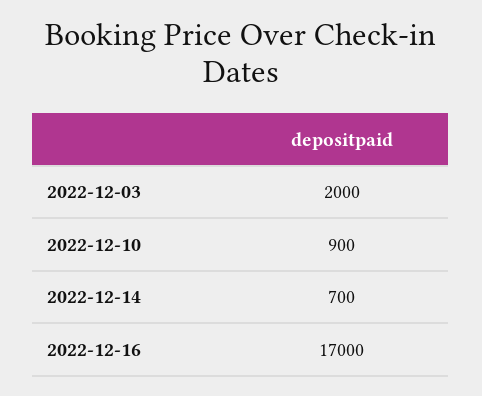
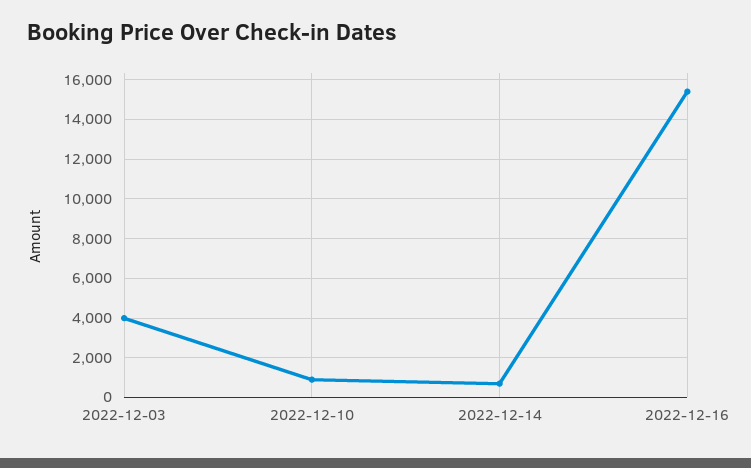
  {
-   "2022-12-03": 2000,
+   "2022-12-03": 4000,
    "2022-12-10": 900,
    "2022-12-14": 700,
-   "2022-12-16": 17000
+   "2022-12-16": 15500
  }

